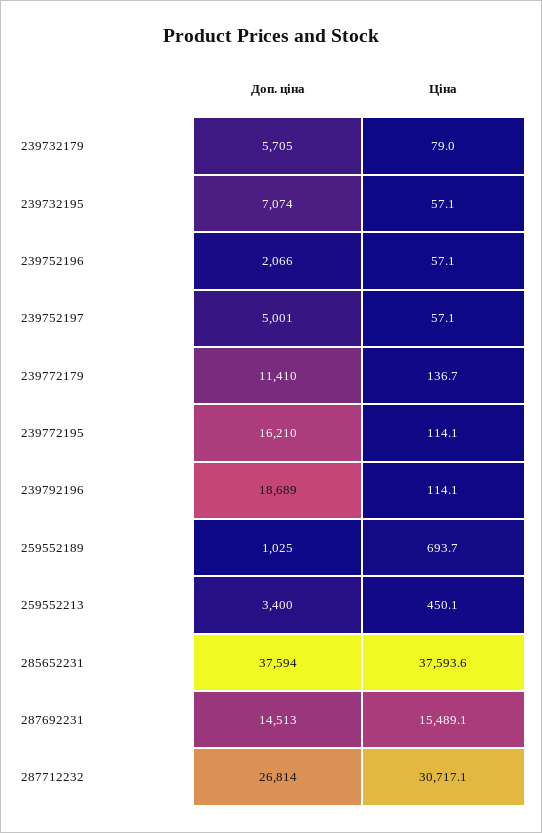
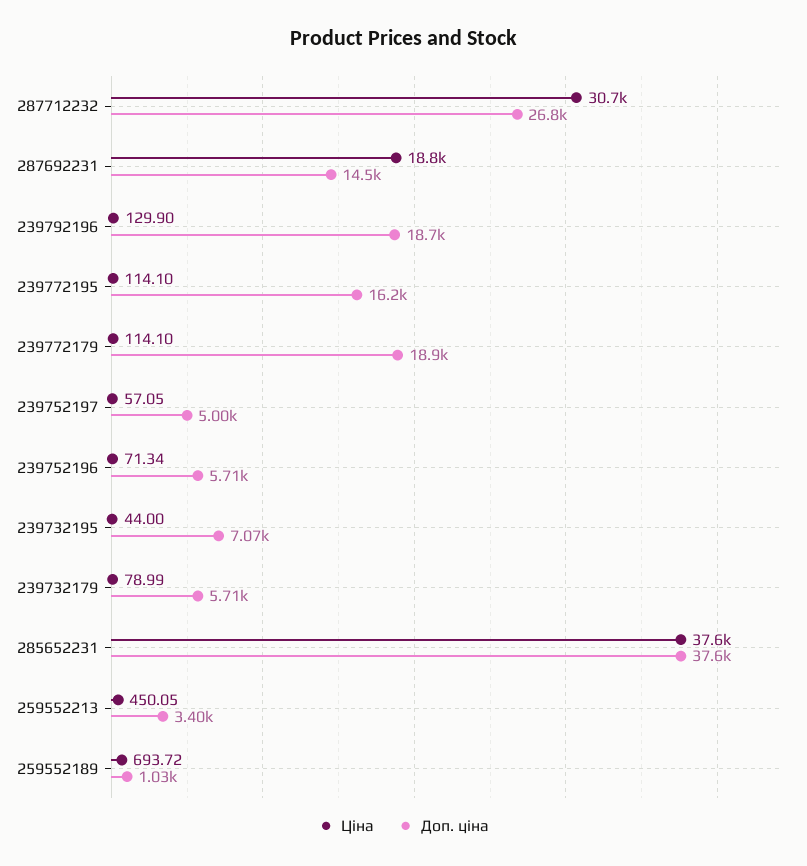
  {
    "Доп. ціна": {
      "239732179": 5705,
      "239732195": 7074,
-     "239752196": 2066,
+     "239752196": 5710,
      "239752197": 5001,
-     "239772179": 11410,
+     "239772179": 18900,
      "239772195": 16210,
      "239792196": 18689,
      "259552189": 1025,
      "259552213": 3400,
      "285652231": 37594,
      "287692231": 14513,
      "287712232": 26814
    },
    "Ціна": {
      "239732179": 78.99,
-     "239732195": 57.1,
+     "239732195": 44,
-     "239752196": 57.1,
+     "239752196": 71.34,
      "239752197": 57.05,
-     "239772179": 136.7,
+     "239772179": 114.1,
      "239772195": 114.1,
-     "239792196": 114.1,
+     "239792196": 129.9,
      "259552189": 693.72,
      "259552213": 450.05,
      "285652231": 37593.6,
-     "287692231": 15489.1,
+     "287692231": 18800,
      "287712232": 30717.1
    }
  }

